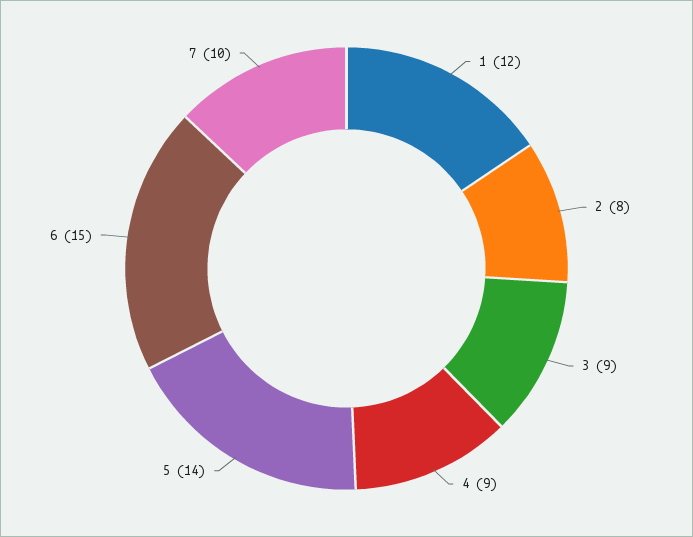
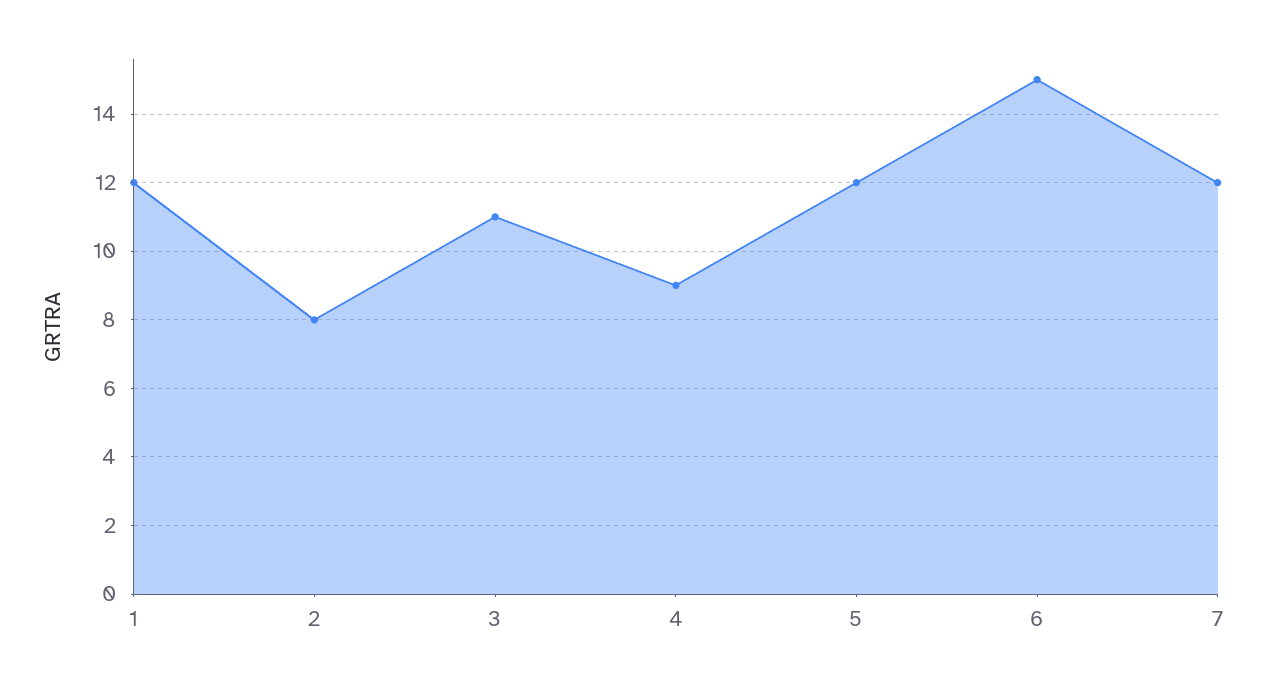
  {
    "1": 12,
    "2": 8,
-   "3": 9,
+   "3": 11,
    "4": 9,
-   "5": 14,
+   "5": 12,
    "6": 15,
-   "7": 10
+   "7": 12
  }

